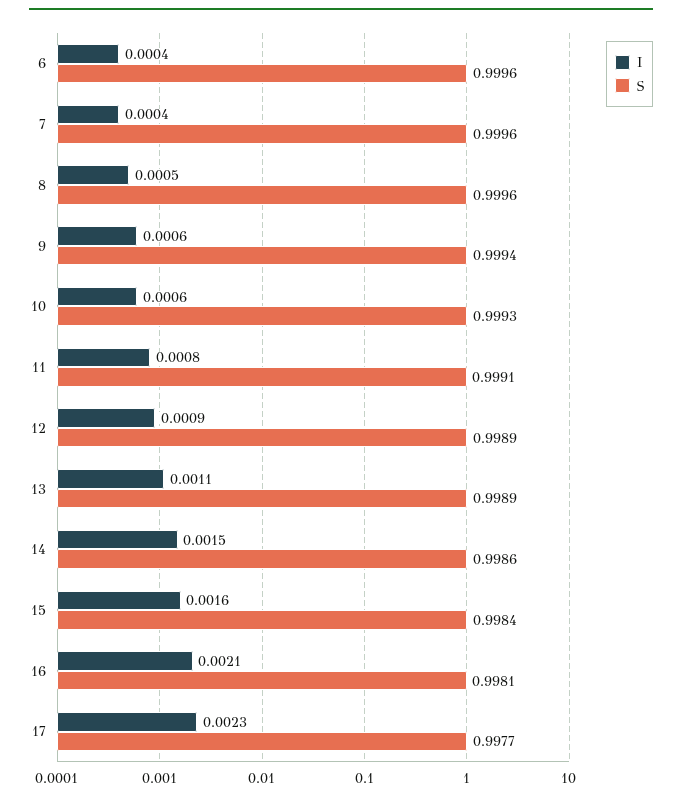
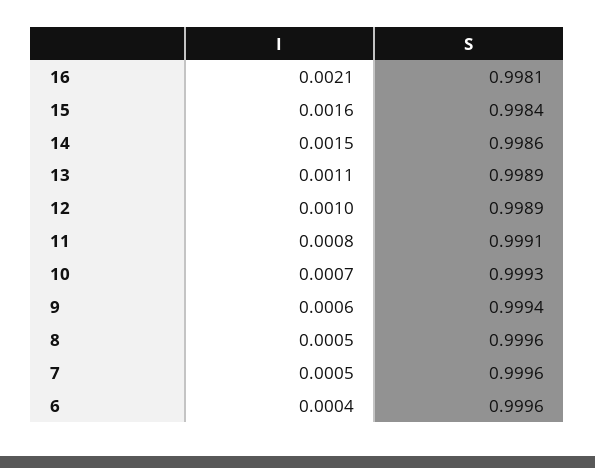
  {
    "I": {
      "6": 0.0004,
-     "7": 0.0004,
+     "7": 0.0005,
      "8": 0.0005,
      "9": 0.0006,
-     "10": 0.0006,
+     "10": 0.0007,
      "11": 0.0008,
-     "12": 0.0009,
+     "12": 0.001,
      "13": 0.0011,
      "14": 0.0015,
      "15": 0.0016,
-     "16": 0.0021,
+     "16": 0.0021
-     "17": 0.0023
    },
    "S": {
      "6": 0.9996,
      "7": 0.9996,
      "8": 0.9996,
      "9": 0.9994,
      "10": 0.9993,
      "11": 0.9991,
      "12": 0.9989,
      "13": 0.9989,
      "14": 0.9986,
      "15": 0.9984,
-     "16": 0.9981,
+     "16": 0.9981
-     "17": 0.9977
    }
  }

